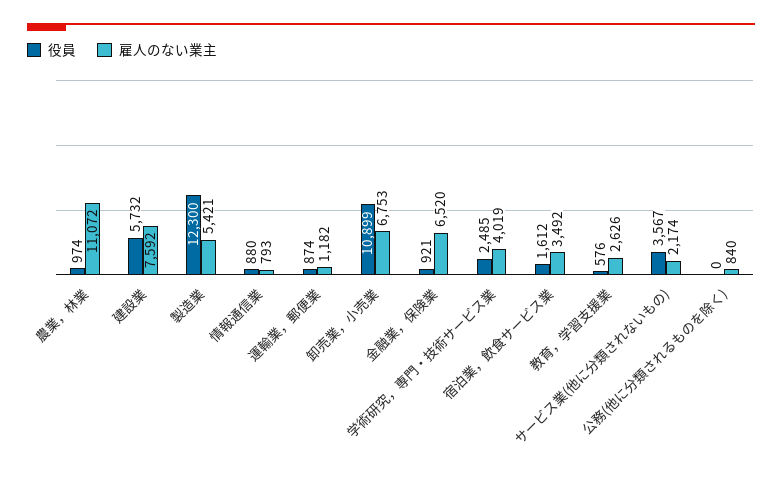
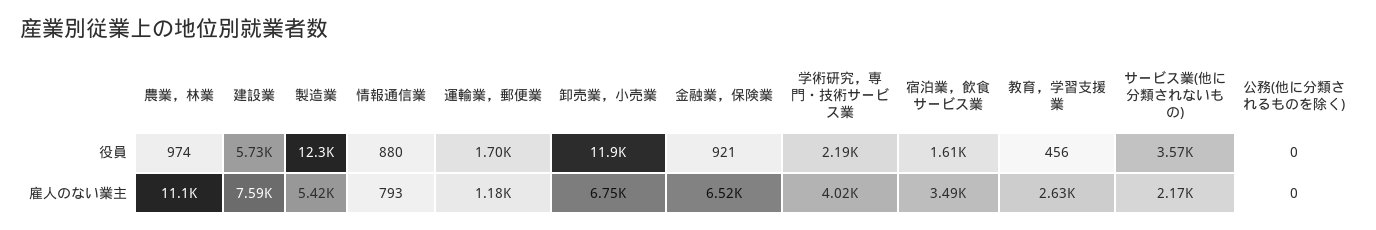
  {
    "役員": {
      "農業，林業": 974,
      "建設業": 5732,
      "製造業": 12300,
      "情報通信業": 880,
-     "運輸業，郵便業": 874,
+     "運輸業，郵便業": 1700,
-     "卸売業，小売業": 10899,
+     "卸売業，小売業": 11900,
      "金融業，保険業": 921,
-     "学術研究，専門・技術サービス業": 2485,
+     "学術研究，専門・技術サービス業": 2190,
      "宿泊業，飲食サービス業": 1612,
-     "教育，学習支援業": 576,
+     "教育，学習支援業": 456,
      "サービス業(他に分類されないもの)": 3567,
      "公務(他に分類されるものを除く)": 0
    },
    "雇人のない業主": {
      "農業，林業": 11072,
      "建設業": 7592,
      "製造業": 5421,
      "情報通信業": 793,
      "運輸業，郵便業": 1182,
      "卸売業，小売業": 6753,
      "金融業，保険業": 6520,
      "学術研究，専門・技術サービス業": 4019,
      "宿泊業，飲食サービス業": 3492,
      "教育，学習支援業": 2626,
      "サービス業(他に分類されないもの)": 2174,
-     "公務(他に分類されるものを除く)": 840
+     "公務(他に分類されるものを除く)": 0
    }
  }

